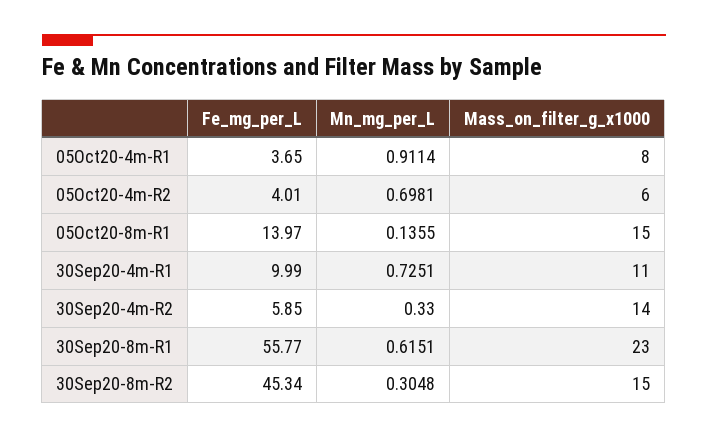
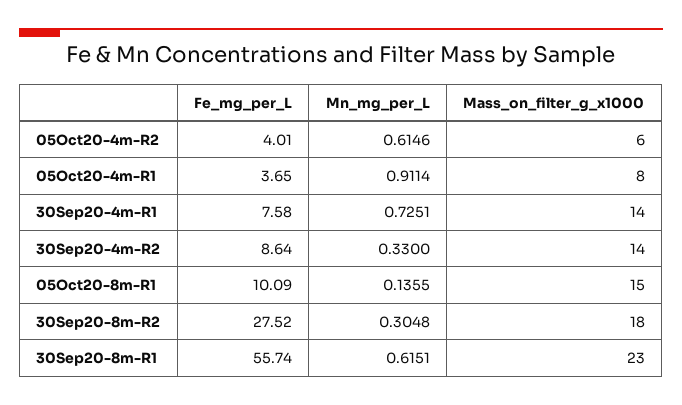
  {
    "Fe_mg_per_L": {
      "05Oct20-4m-R1": 3.65,
      "05Oct20-4m-R2": 4.01,
-     "05Oct20-8m-R1": 13.97,
+     "05Oct20-8m-R1": 10.09,
-     "30Sep20-4m-R1": 9.99,
+     "30Sep20-4m-R1": 7.58,
-     "30Sep20-4m-R2": 5.85,
+     "30Sep20-4m-R2": 8.64,
-     "30Sep20-8m-R1": 55.77,
+     "30Sep20-8m-R1": 55.74,
-     "30Sep20-8m-R2": 45.34
+     "30Sep20-8m-R2": 27.52
    },
    "Mn_mg_per_L": {
      "05Oct20-4m-R1": 0.9114,
-     "05Oct20-4m-R2": 0.6981,
+     "05Oct20-4m-R2": 0.6146,
      "05Oct20-8m-R1": 0.1355,
      "30Sep20-4m-R1": 0.7251,
      "30Sep20-4m-R2": 0.33,
      "30Sep20-8m-R1": 0.6151,
      "30Sep20-8m-R2": 0.3048
    },
    "Mass_on_filter_g_x1000": {
      "05Oct20-4m-R1": 8,
      "05Oct20-4m-R2": 6,
      "05Oct20-8m-R1": 15,
-     "30Sep20-4m-R1": 11,
+     "30Sep20-4m-R1": 14,
      "30Sep20-4m-R2": 14,
      "30Sep20-8m-R1": 23,
-     "30Sep20-8m-R2": 15
+     "30Sep20-8m-R2": 18
    }
  }

